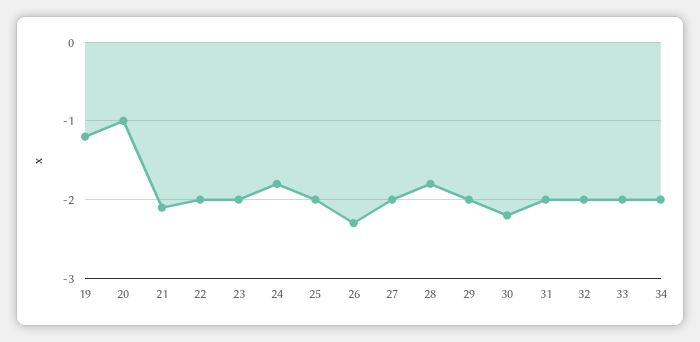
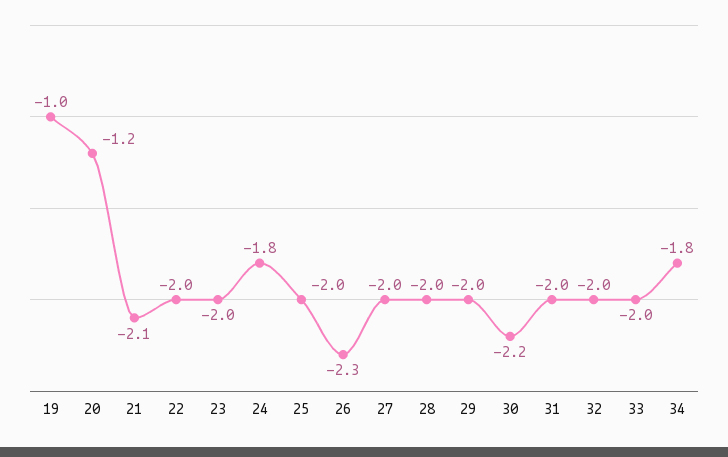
  {
-   "19": -1.2,
+   "19": -1,
-   "20": -1,
+   "20": -1.2,
    "21": -2.1,
    "22": -2,
    "23": -2,
    "24": -1.8,
    "25": -2,
    "26": -2.3,
    "27": -2,
-   "28": -1.8,
+   "28": -2,
    "29": -2,
    "30": -2.2,
    "31": -2,
    "32": -2,
    "33": -2,
-   "34": -2
+   "34": -1.8
  }

